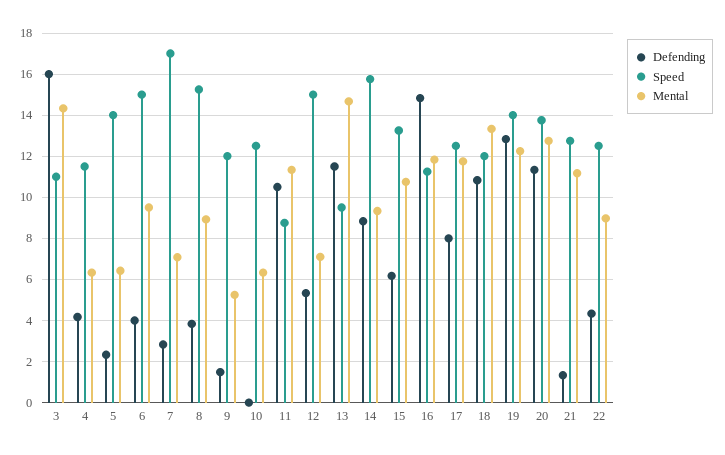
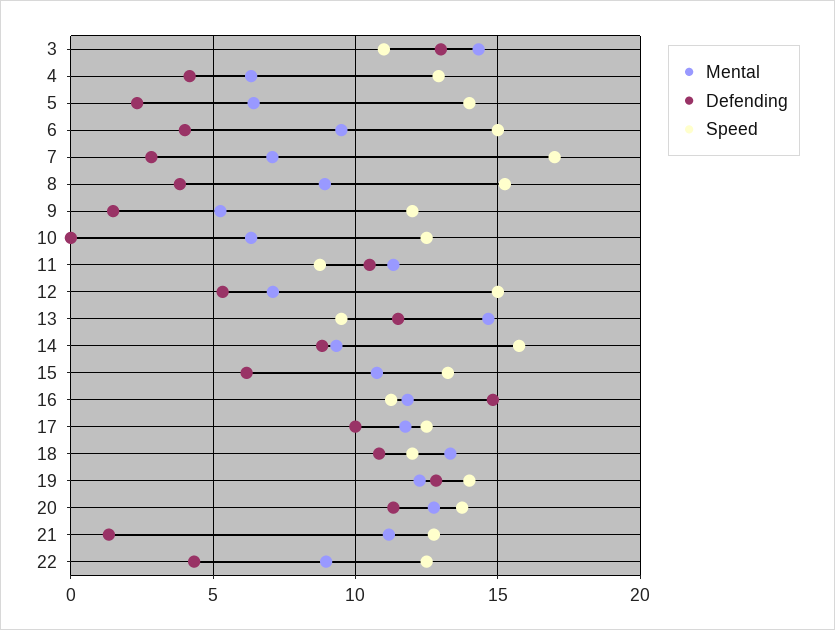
  {
    "Defending": {
-     "3": 16,
+     "3": 13,
      "4": 4,
      "5": 2.5,
      "6": 4,
      "7": 3,
      "8": 4,
      "9": 1.5,
      "10": 0,
      "11": 10.5,
      "12": 5.5,
      "13": 11.5,
      "14": 9,
      "15": 6,
      "16": 15,
-     "17": 8,
+     "17": 10,
      "18": 11,
      "19": 13,
      "20": 11.5,
      "21": 1.5,
      "22": 4.5
    },
    "Speed": {
      "3": 11,
-     "4": 11.5,
+     "4": 13,
      "5": 14,
      "6": 15,
      "7": 17,
      "8": 15.5,
      "9": 12,
      "10": 12.5,
      "11": 9,
      "12": 15,
      "13": 9.5,
      "14": 16,
      "15": 13.5,
      "16": 11.5,
      "17": 12.5,
      "18": 12,
      "19": 14,
      "20": 14,
      "21": 13,
      "22": 12.5
    },
    "Mental": {
      "3": 14.5,
      "4": 6.5,
      "5": 6.5,
      "6": 9.5,
      "7": 7,
      "8": 9,
      "9": 5.5,
      "10": 6.5,
      "11": 11.5,
      "12": 7,
      "13": 14.5,
      "14": 9.5,
      "15": 11,
      "16": 12,
      "17": 12,
      "18": 13.5,
      "19": 12.5,
      "20": 13,
      "21": 11,
      "22": 9
    }
  }

